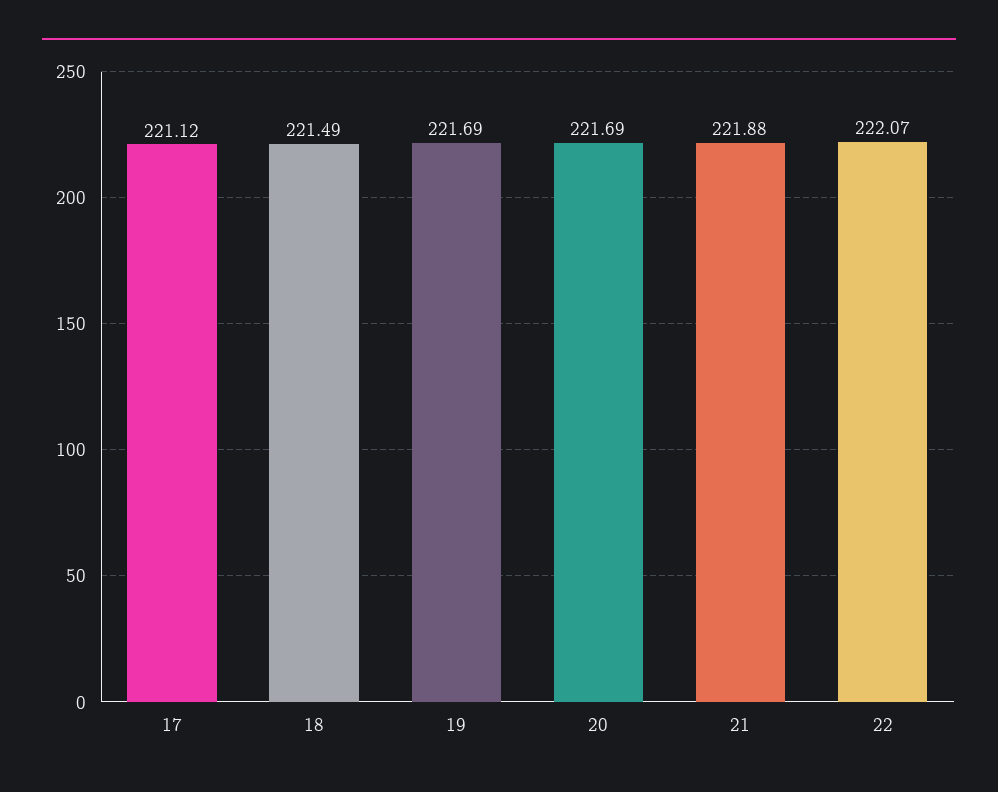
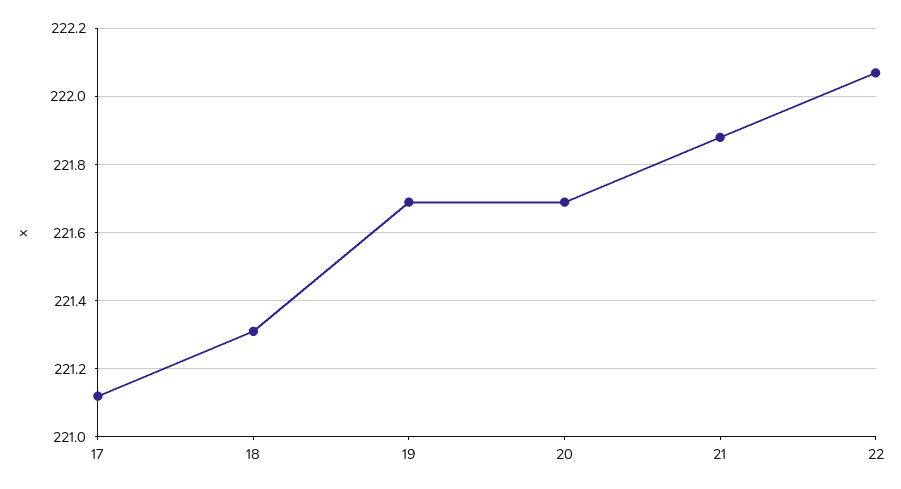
  {
    "17": 221.12,
-   "18": 221.49,
+   "18": 221.3,
    "19": 221.69,
    "20": 221.69,
    "21": 221.88,
    "22": 222.07
  }

